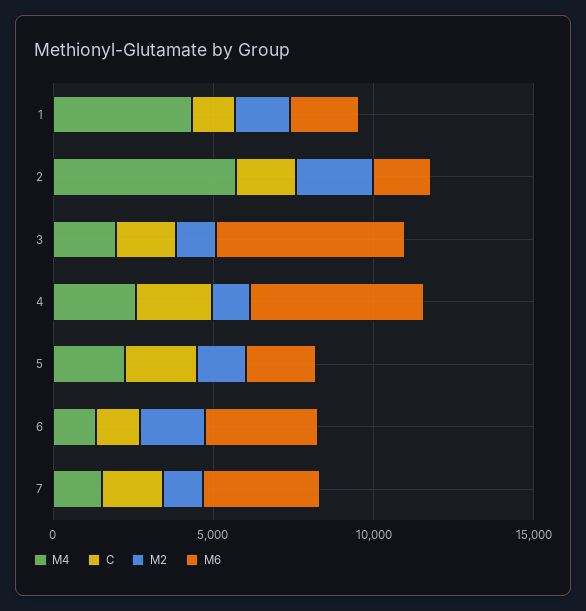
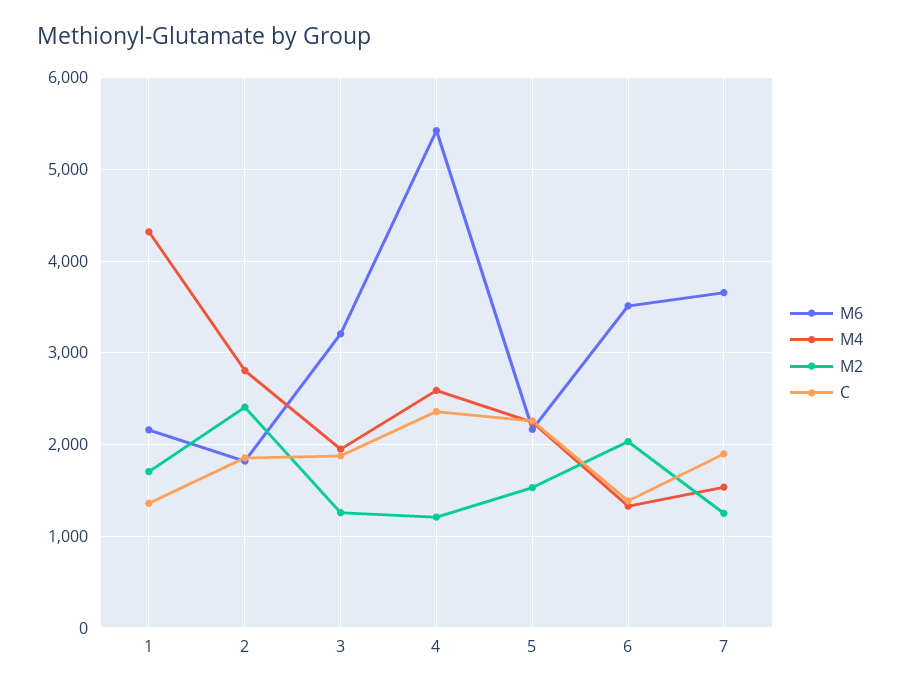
  {
    "M4": {
      "1": 4300,
-     "2": 6000,
+     "2": 2800,
      "3": 2000,
      "4": 2600,
      "5": 2200,
      "6": 1300,
      "7": 1500
    },
    "C": {
      "1": 1400,
      "2": 1900,
      "3": 1900,
      "4": 2400,
      "5": 2300,
      "6": 1400,
      "7": 1900
    },
    "M2": {
      "1": 1700,
      "2": 2400,
      "3": 1300,
      "4": 1200,
      "5": 1500,
      "6": 2000,
      "7": 1300
    },
    "M6": {
      "1": 2200,
      "2": 1800,
-     "3": 6000,
+     "3": 3200,
      "4": 5400,
      "5": 2200,
      "6": 3500,
      "7": 3700
    }
  }

